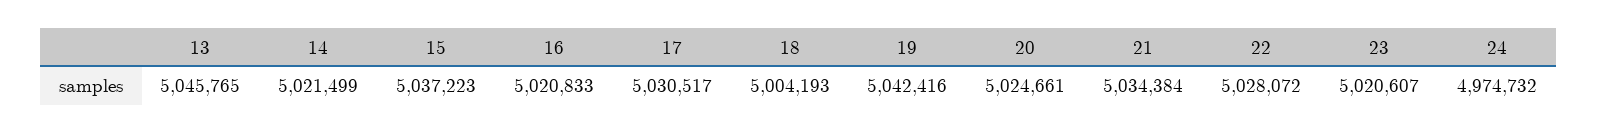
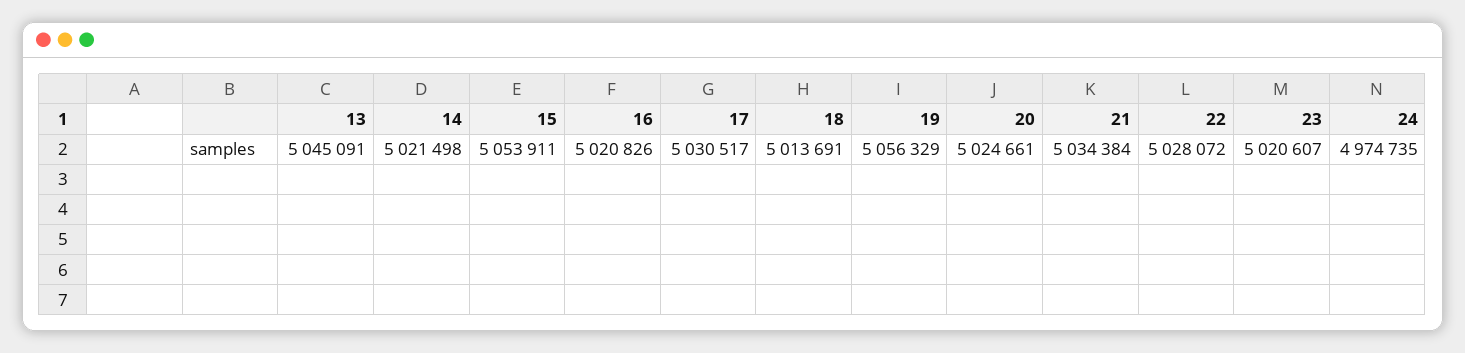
  {
-   "13": 5045765,
+   "13": 5045091,
-   "14": 5021499,
+   "14": 5021498,
-   "15": 5037223,
+   "15": 5053911,
-   "16": 5020833,
+   "16": 5020826,
    "17": 5030517,
-   "18": 5004193,
+   "18": 5013691,
-   "19": 5042416,
+   "19": 5056329,
    "20": 5024661,
    "21": 5034384,
    "22": 5028072,
    "23": 5020607,
-   "24": 4974732
+   "24": 4974735
  }

